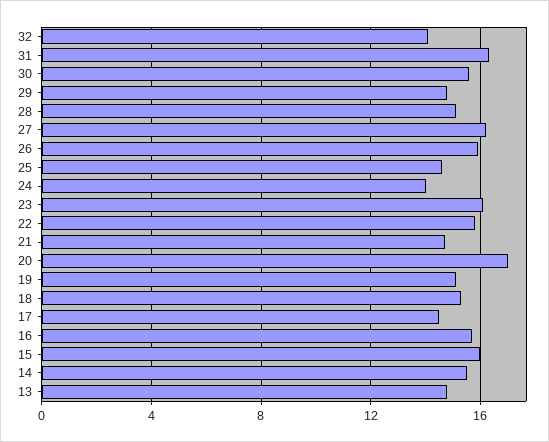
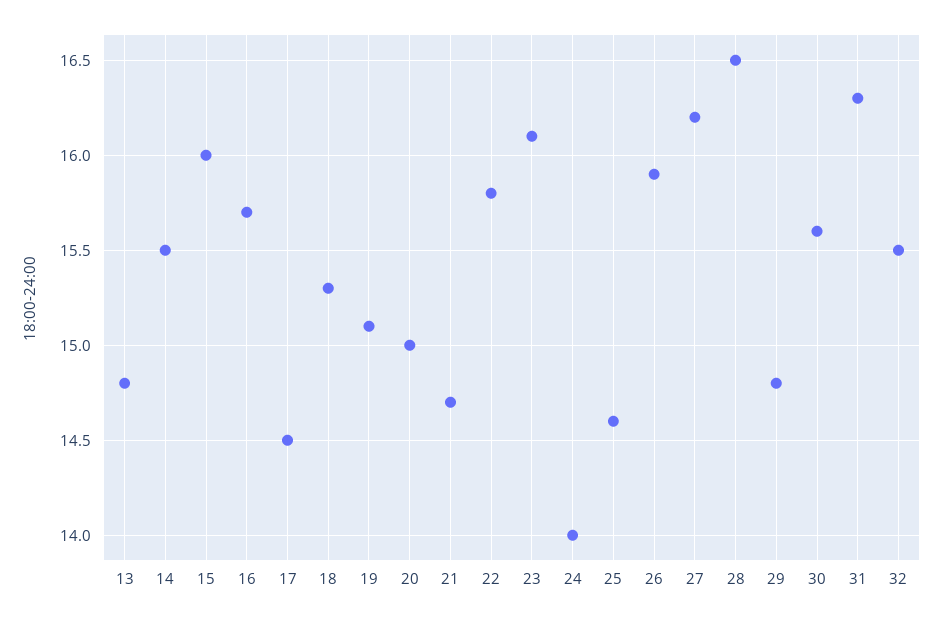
  {
-   "32": 14,
+   "32": 15.5,
    "31": 16.3,
    "30": 15.6,
    "29": 14.8,
-   "28": 15,
+   "28": 16.5,
    "27": 16.2,
    "26": 15.9,
    "25": 14.6,
    "24": 14,
    "23": 16.1,
    "22": 15.8,
    "21": 14.7,
-   "20": 17,
+   "20": 15,
    "19": 15.1,
    "18": 15.3,
    "17": 14.5,
    "16": 15.7,
    "15": 16,
    "14": 15.5,
    "13": 14.8
  }

